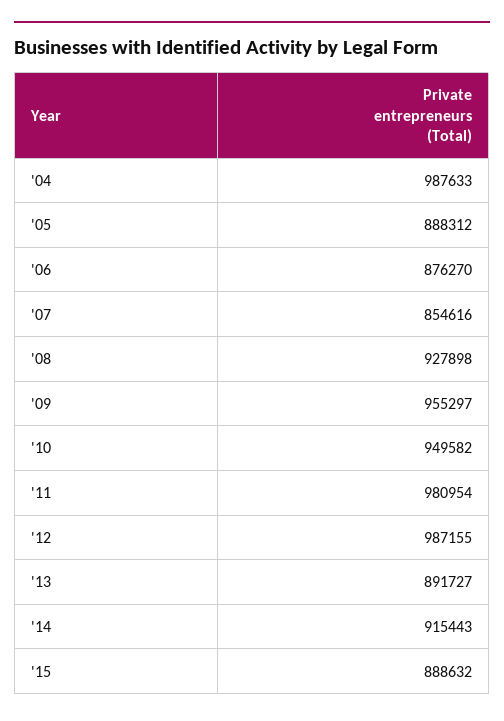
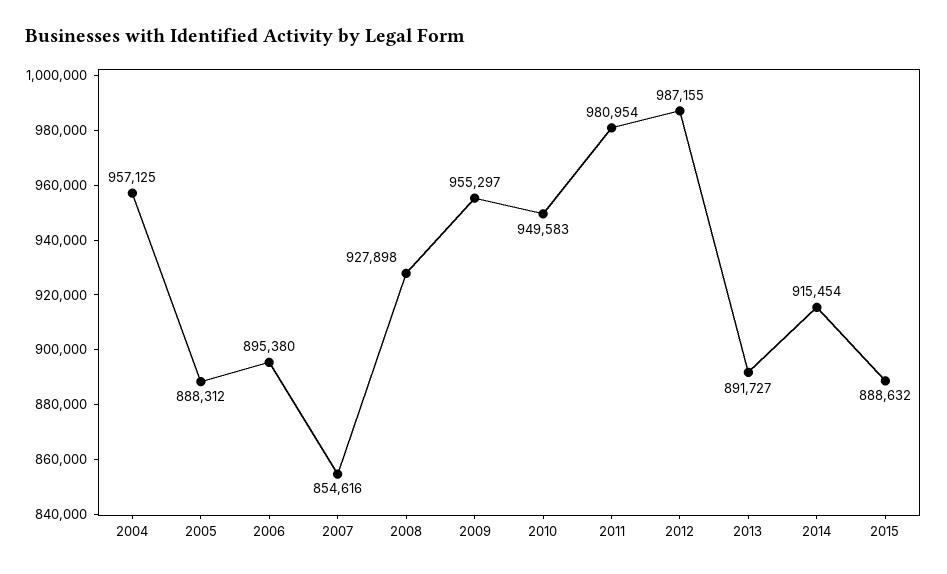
  {
-   "'04": 987633,
+   "'04": 957125,
    "'05": 888312,
-   "'06": 876270,
+   "'06": 895380,
    "'07": 854616,
    "'08": 927898,
    "'09": 955297,
-   "'10": 949582,
+   "'10": 949583,
    "'11": 980954,
    "'12": 987155,
    "'13": 891727,
-   "'14": 915443,
+   "'14": 915454,
    "'15": 888632
  }

